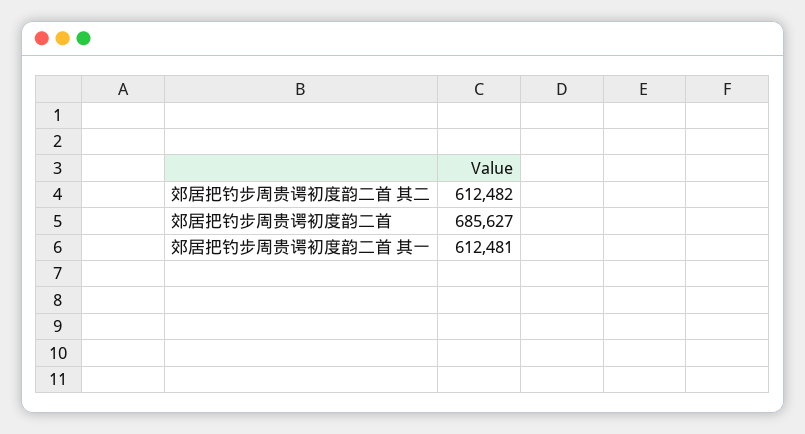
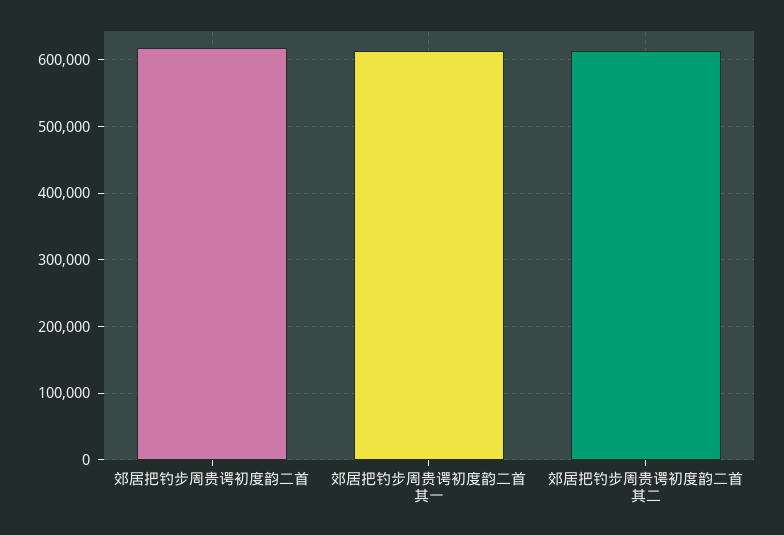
  {
    "郊居把钓步周贵谔初度韵二首 其二": 612482,
-   "郊居把钓步周贵谔初度韵二首": 685627,
+   "郊居把钓步周贵谔初度韵二首": 620000,
    "郊居把钓步周贵谔初度韵二首 其一": 612481
  }

